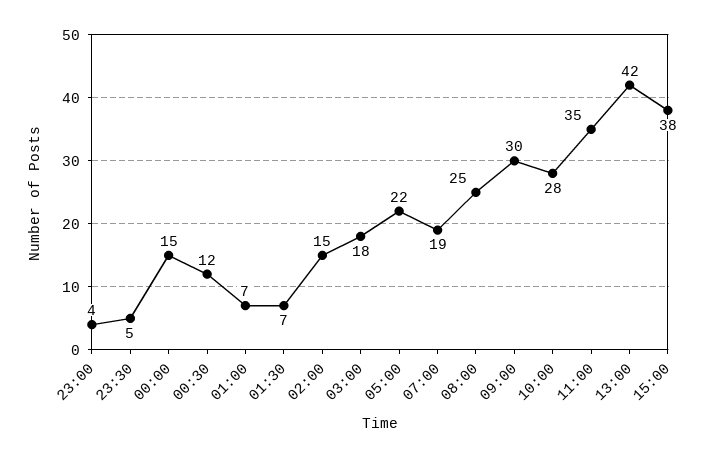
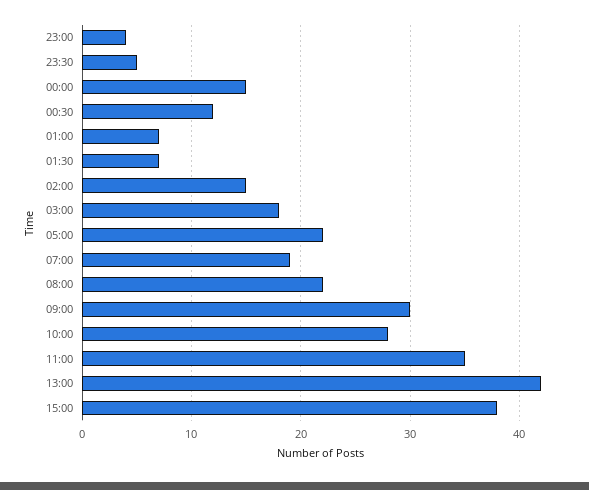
  {
    "23:00": 4,
    "23:30": 5,
    "00:00": 15,
    "00:30": 12,
    "01:00": 7,
    "01:30": 7,
    "02:00": 15,
    "03:00": 18,
    "05:00": 22,
    "07:00": 19,
-   "08:00": 25,
+   "08:00": 22,
    "09:00": 30,
    "10:00": 28,
    "11:00": 35,
    "13:00": 42,
    "15:00": 38
  }

